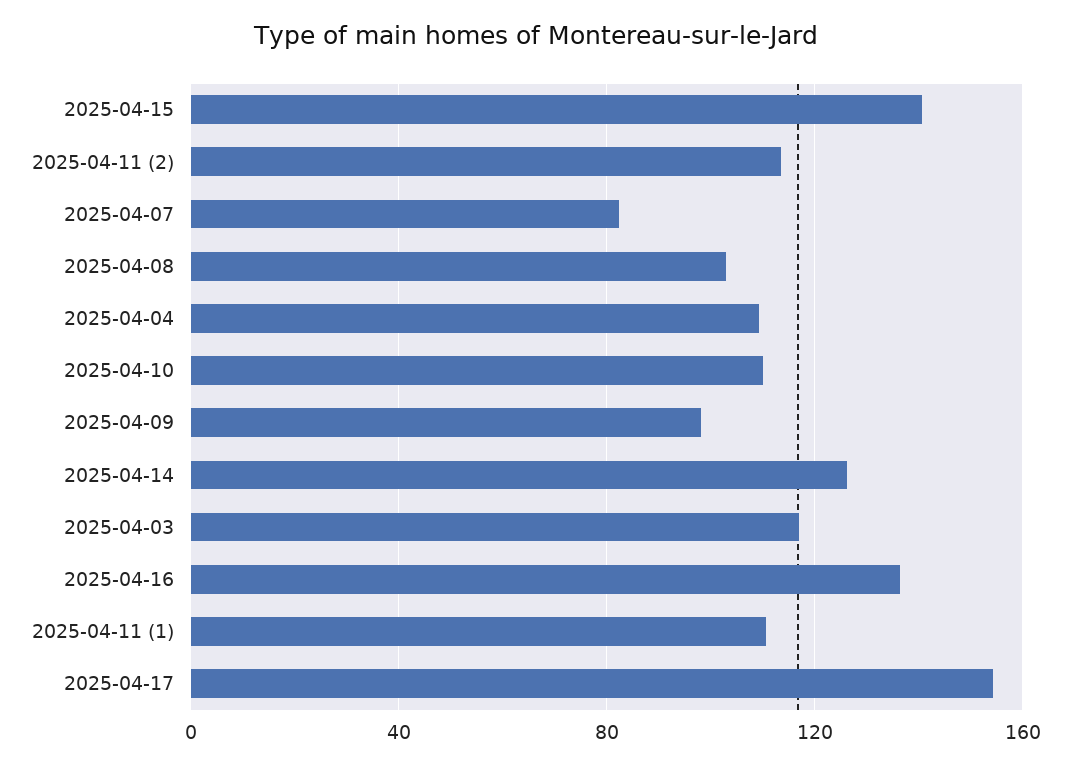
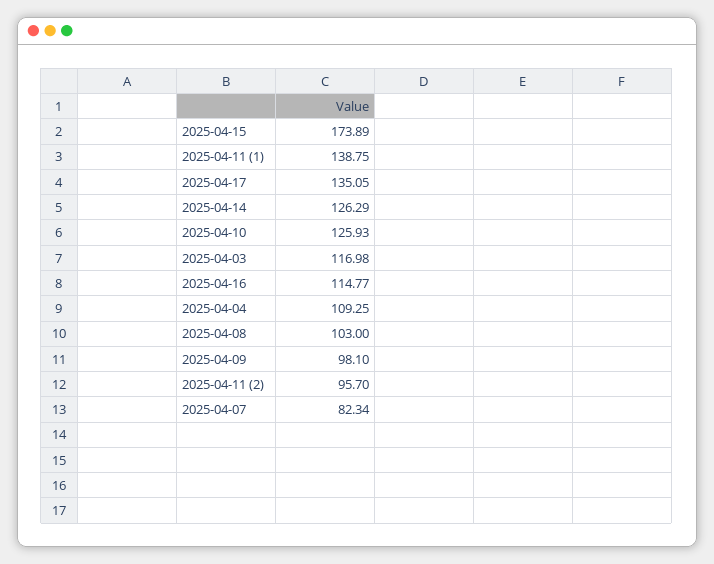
  {
-   "2025-04-15": 140,
+   "2025-04-15": 173.89,
-   "2025-04-11 (2)": 115,
+   "2025-04-11 (2)": 95.7,
    "2025-04-07": 82.34,
    "2025-04-08": 103,
    "2025-04-04": 109.25,
-   "2025-04-10": 110,
+   "2025-04-10": 125.93,
    "2025-04-09": 98.1,
    "2025-04-14": 126.29,
    "2025-04-03": 116.98,
-   "2025-04-16": 135,
+   "2025-04-16": 114.77,
-   "2025-04-11 (1)": 110,
+   "2025-04-11 (1)": 138.75,
-   "2025-04-17": 155
+   "2025-04-17": 135.05
  }

